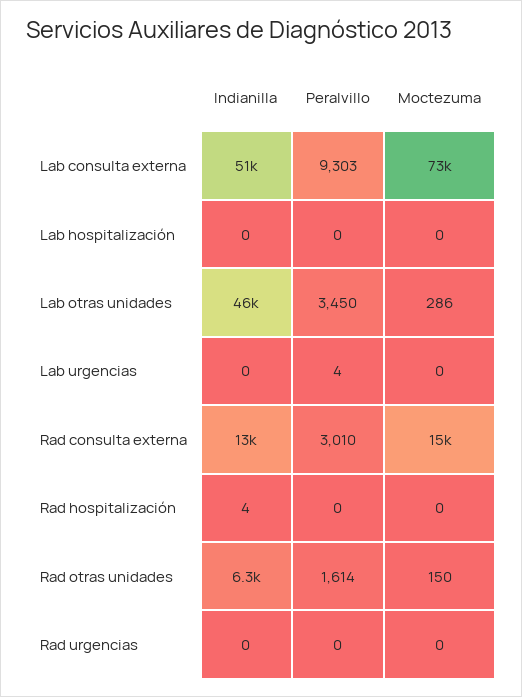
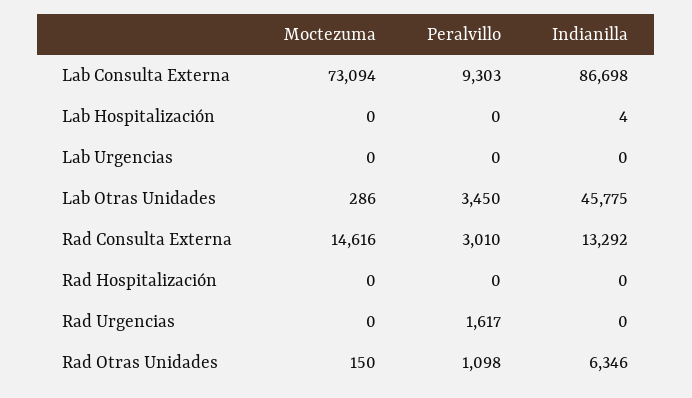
  {
    "Indianilla": {
-     "Lab consulta externa": 51000,
+     "Lab consulta externa": 86698,
-     "Lab hospitalización": 0,
+     "Lab hospitalización": 4,
      "Lab otras unidades": 45775,
      "Lab urgencias": 0,
      "Rad consulta externa": 13292,
-     "Rad hospitalización": 4,
+     "Rad hospitalización": 0,
      "Rad otras unidades": 6346,
      "Rad urgencias": 0
    },
    "Peralvillo": {
      "Lab consulta externa": 9303,
      "Lab hospitalización": 0,
      "Lab otras unidades": 3450,
-     "Lab urgencias": 4,
+     "Lab urgencias": 0,
      "Rad consulta externa": 3010,
      "Rad hospitalización": 0,
-     "Rad otras unidades": 1614,
+     "Rad otras unidades": 1098,
-     "Rad urgencias": 0
+     "Rad urgencias": 1617
    },
    "Moctezuma": {
      "Lab consulta externa": 73094,
      "Lab hospitalización": 0,
      "Lab otras unidades": 286,
      "Lab urgencias": 0,
      "Rad consulta externa": 14616,
      "Rad hospitalización": 0,
      "Rad otras unidades": 150,
      "Rad urgencias": 0
    }
  }

